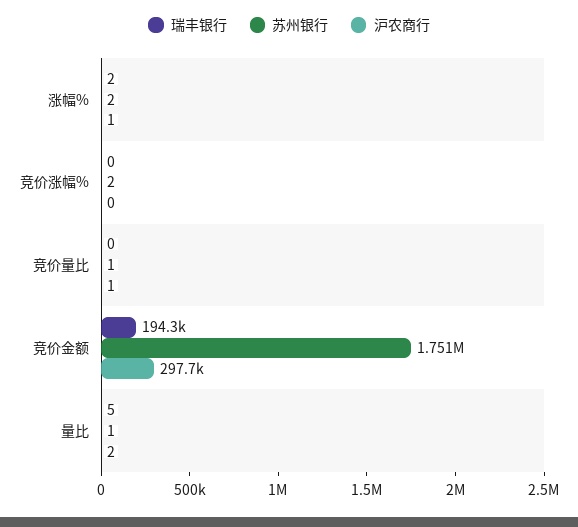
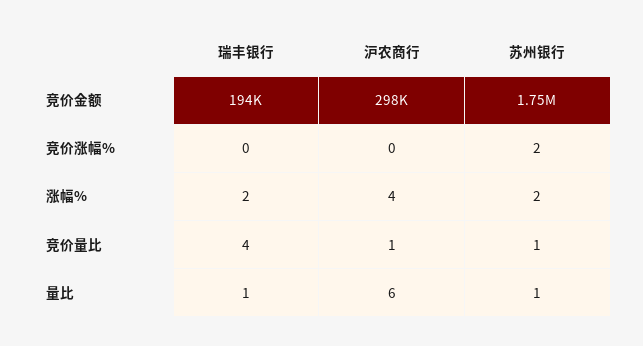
  {
    "瑞丰银行": {
      "涨幅%": 2,
      "竞价涨幅%": 0,
-     "竞价量比": 0,
+     "竞价量比": 4,
      "竞价金额": 194300,
-     "量比": 5
+     "量比": 1
    },
    "苏州银行": {
      "涨幅%": 2,
      "竞价涨幅%": 2,
      "竞价量比": 1,
      "竞价金额": 1751000,
      "量比": 1
    },
    "沪农商行": {
-     "涨幅%": 1,
+     "涨幅%": 4,
      "竞价涨幅%": 0,
      "竞价量比": 1,
      "竞价金额": 297700,
-     "量比": 2
+     "量比": 6
    }
  }

